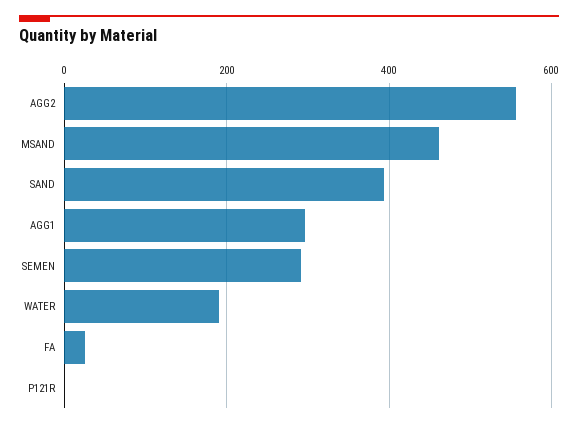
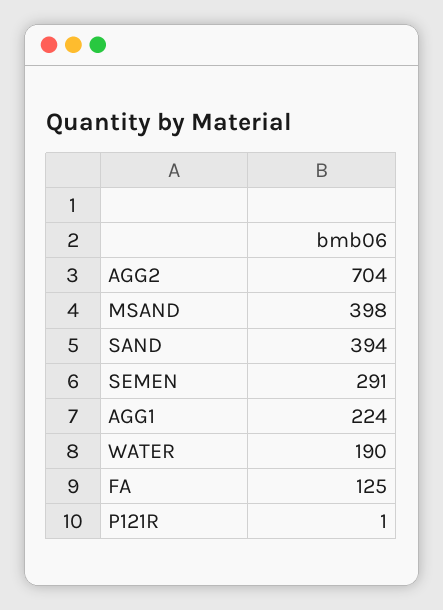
  {
-   "AGG2": 560,
+   "AGG2": 704,
-   "MSAND": 460,
+   "MSAND": 398,
    "SAND": 394,
-   "AGG1": 300,
+   "AGG1": 224,
    "SEMEN": 291,
    "WATER": 190,
-   "FA": 20,
+   "FA": 125,
    "P121R": 1
  }

